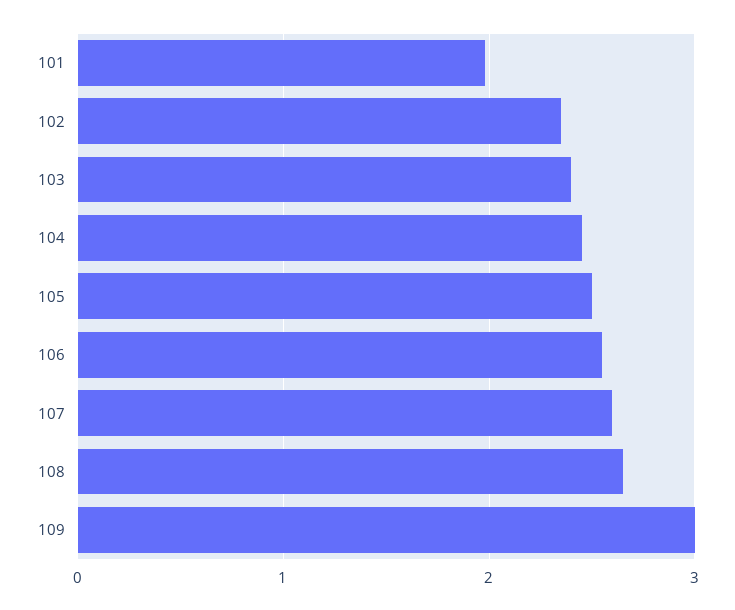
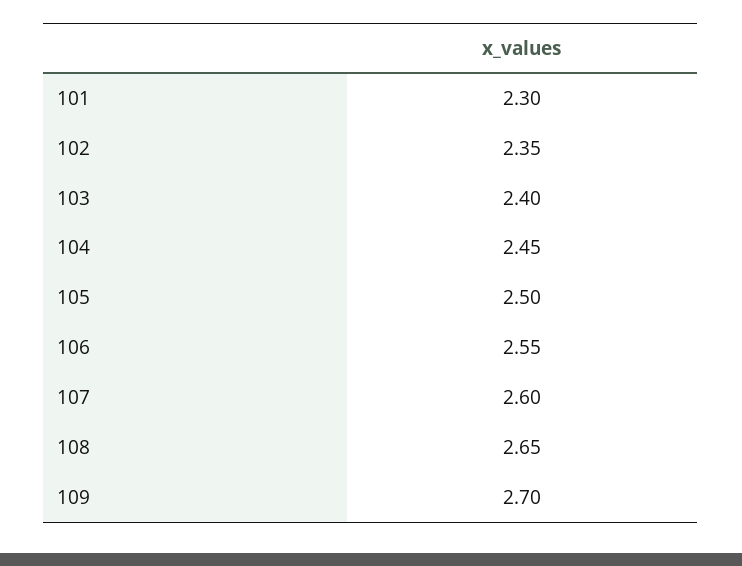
  {
-   "101": 2,
+   "101": 2.3,
    "102": 2.35,
    "103": 2.4,
    "104": 2.45,
    "105": 2.5,
    "106": 2.55,
    "107": 2.6,
    "108": 2.65,
-   "109": 3
+   "109": 2.7
  }

